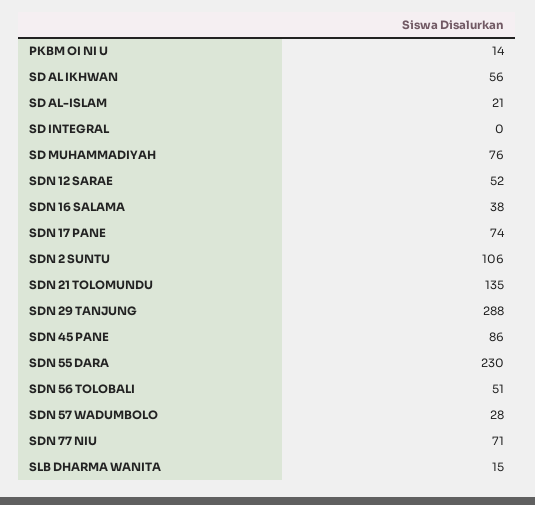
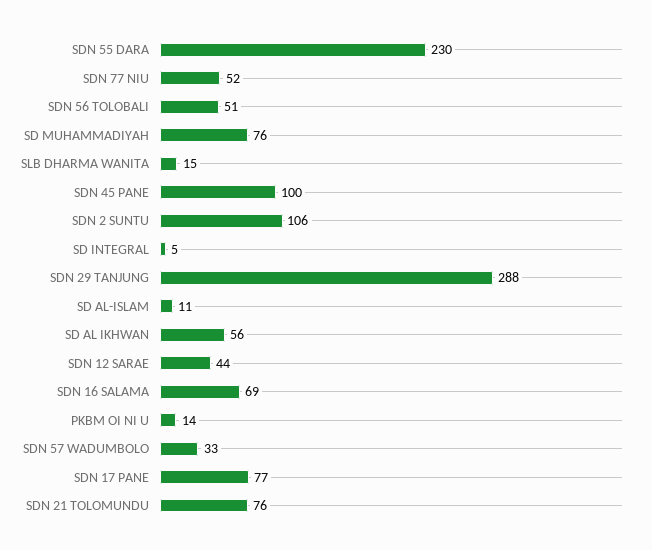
  {
    "PKBM OI NI U": 14,
    "SD AL IKHWAN": 56,
-   "SD AL-ISLAM": 21,
+   "SD AL-ISLAM": 11,
-   "SD INTEGRAL": 0,
+   "SD INTEGRAL": 5,
    "SD MUHAMMADIYAH": 76,
-   "SDN 12 SARAE": 52,
+   "SDN 12 SARAE": 44,
-   "SDN 16 SALAMA": 38,
+   "SDN 16 SALAMA": 69,
-   "SDN 17 PANE": 74,
+   "SDN 17 PANE": 77,
    "SDN 2 SUNTU": 106,
-   "SDN 21 TOLOMUNDU": 135,
+   "SDN 21 TOLOMUNDU": 76,
    "SDN 29 TANJUNG": 288,
-   "SDN 45 PANE": 86,
+   "SDN 45 PANE": 100,
    "SDN 55 DARA": 230,
    "SDN 56 TOLOBALI": 51,
-   "SDN 57 WADUMBOLO": 28,
+   "SDN 57 WADUMBOLO": 33,
-   "SDN 77 NIU": 71,
+   "SDN 77 NIU": 52,
    "SLB DHARMA WANITA": 15
  }

